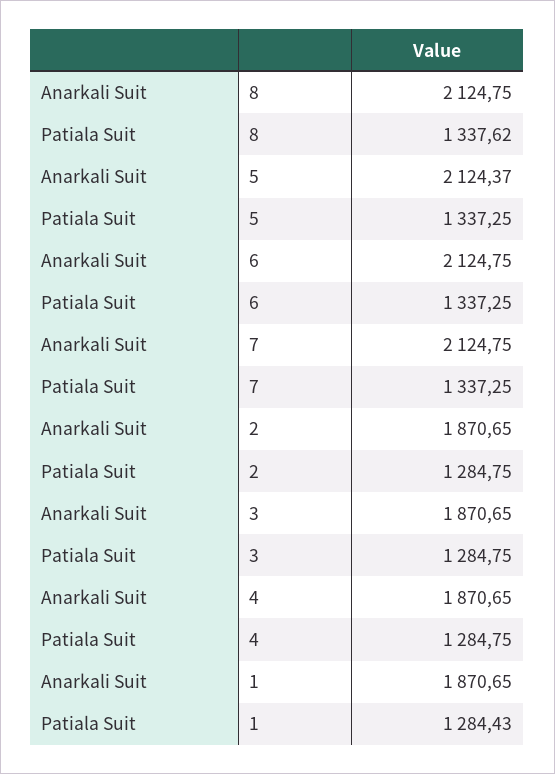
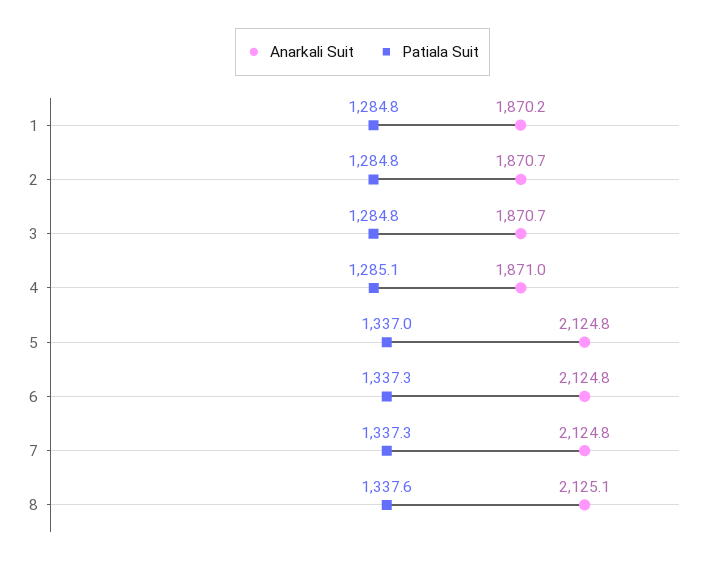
  {
    "Anarkali Suit": {
-     "8": 2124.75,
+     "8": 2125.1,
-     "5": 2124.37,
+     "5": 2124.8,
      "6": 2124.75,
      "7": 2124.75,
      "2": 1870.65,
      "3": 1870.65,
-     "4": 1870.65,
+     "4": 1871,
-     "1": 1870.65
+     "1": 1870.2
    },
    "Patiala Suit": {
      "8": 1337.62,
-     "5": 1337.25,
+     "5": 1337,
      "6": 1337.25,
      "7": 1337.25,
      "2": 1284.75,
      "3": 1284.75,
-     "4": 1284.75,
+     "4": 1285.1,
-     "1": 1284.43
+     "1": 1284.8
    }
  }

